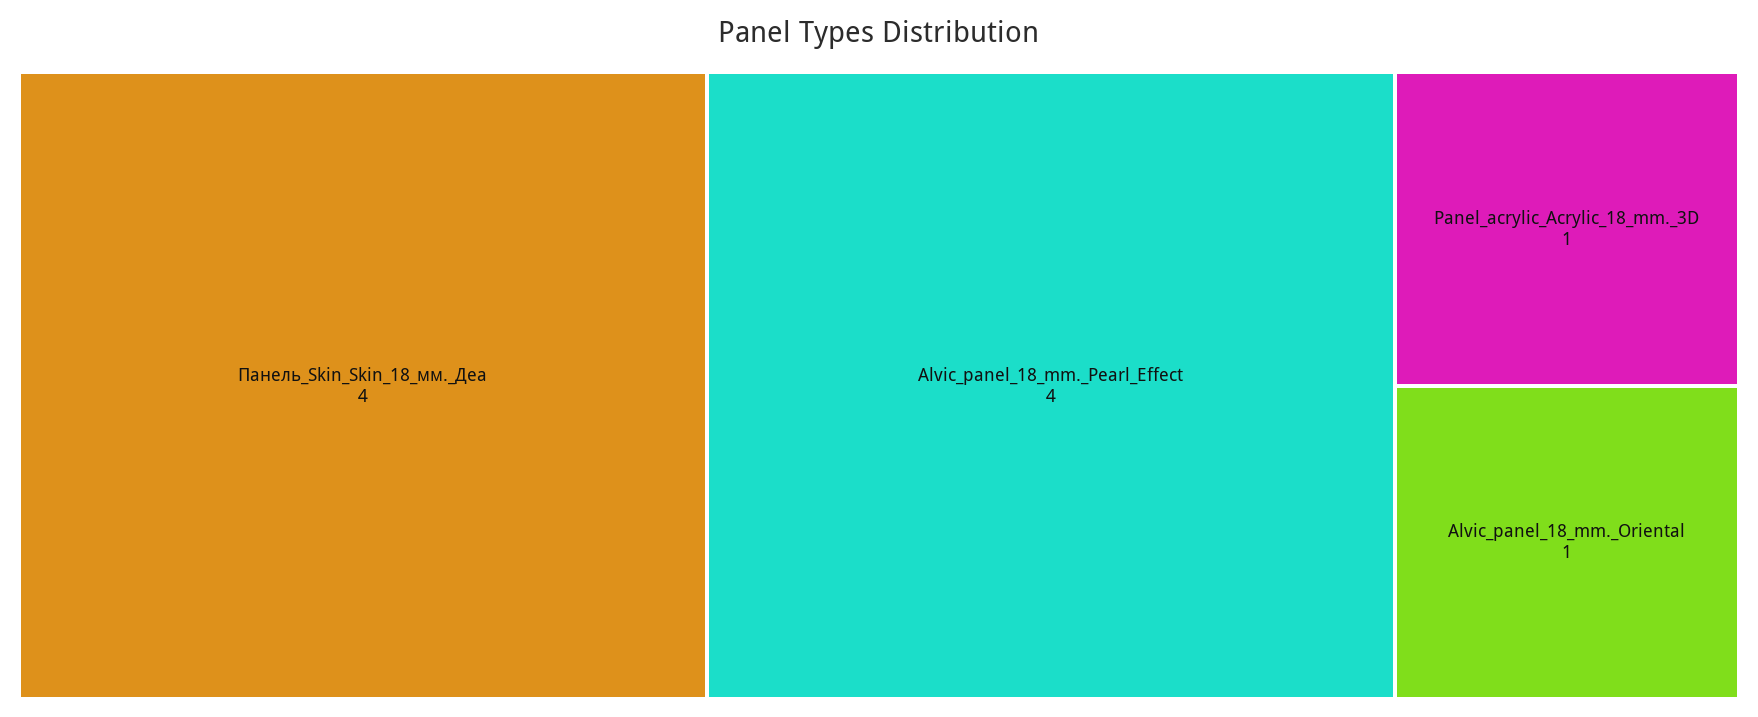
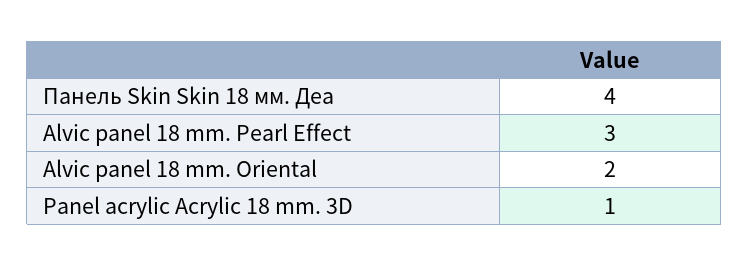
  {
    "Панель_Skin_Skin_18_мм._Деа": 4,
-   "Alvic_panel_18_mm._Pearl_Effect": 4,
+   "Alvic_panel_18_mm._Pearl_Effect": 3,
    "Panel_acrylic_Acrylic_18_mm._3D": 1,
-   "Alvic_panel_18_mm._Oriental": 1
+   "Alvic_panel_18_mm._Oriental": 2
  }

